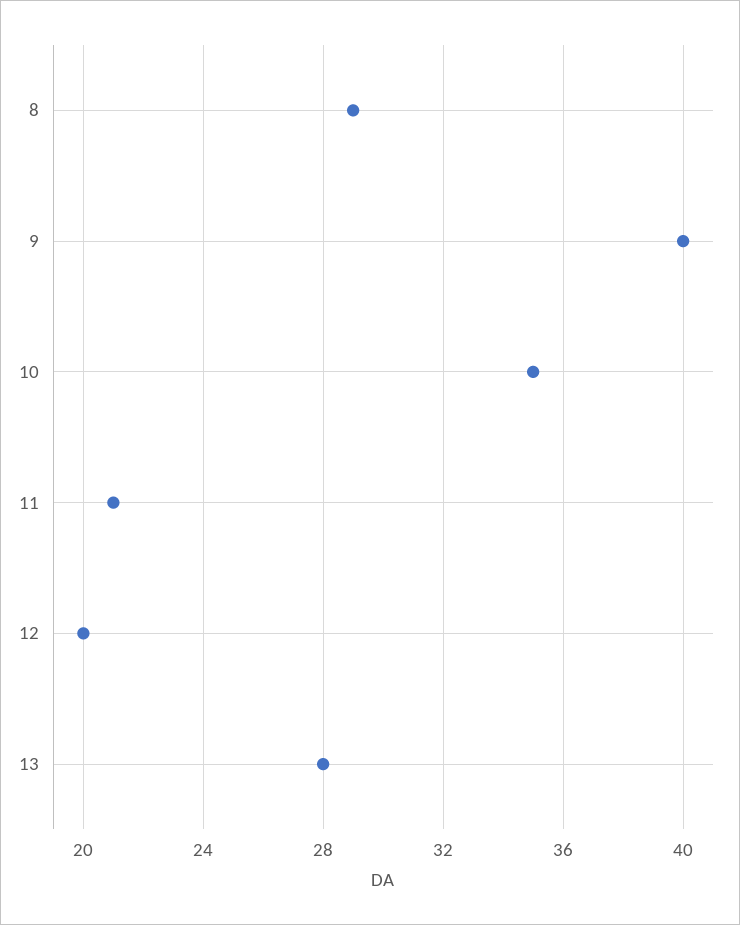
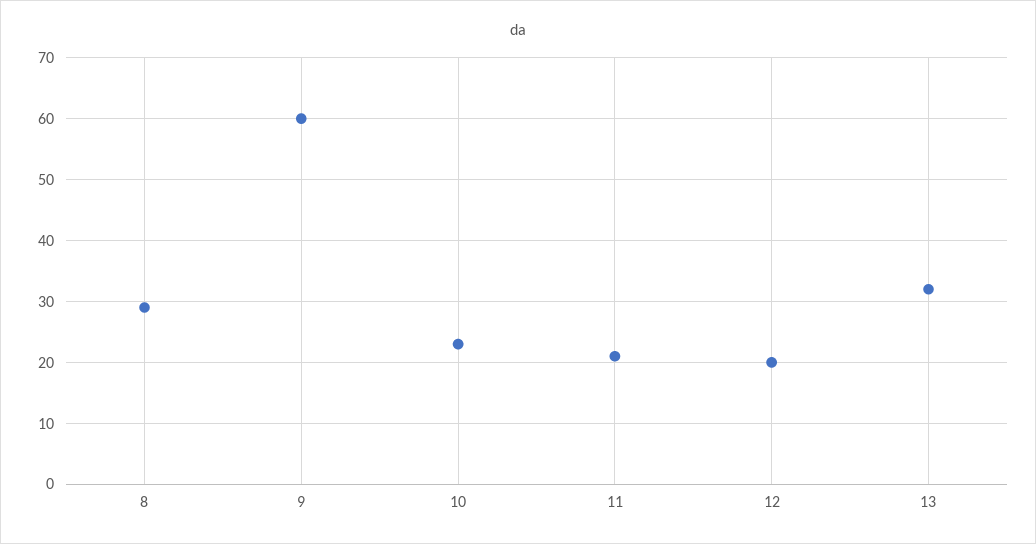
  {
    "8": 29,
-   "9": 40,
+   "9": 60,
-   "10": 35,
+   "10": 23,
    "11": 21,
    "12": 20,
-   "13": 28
+   "13": 32
  }

